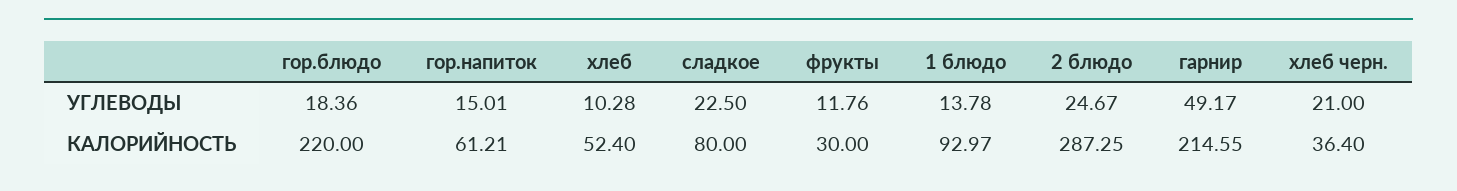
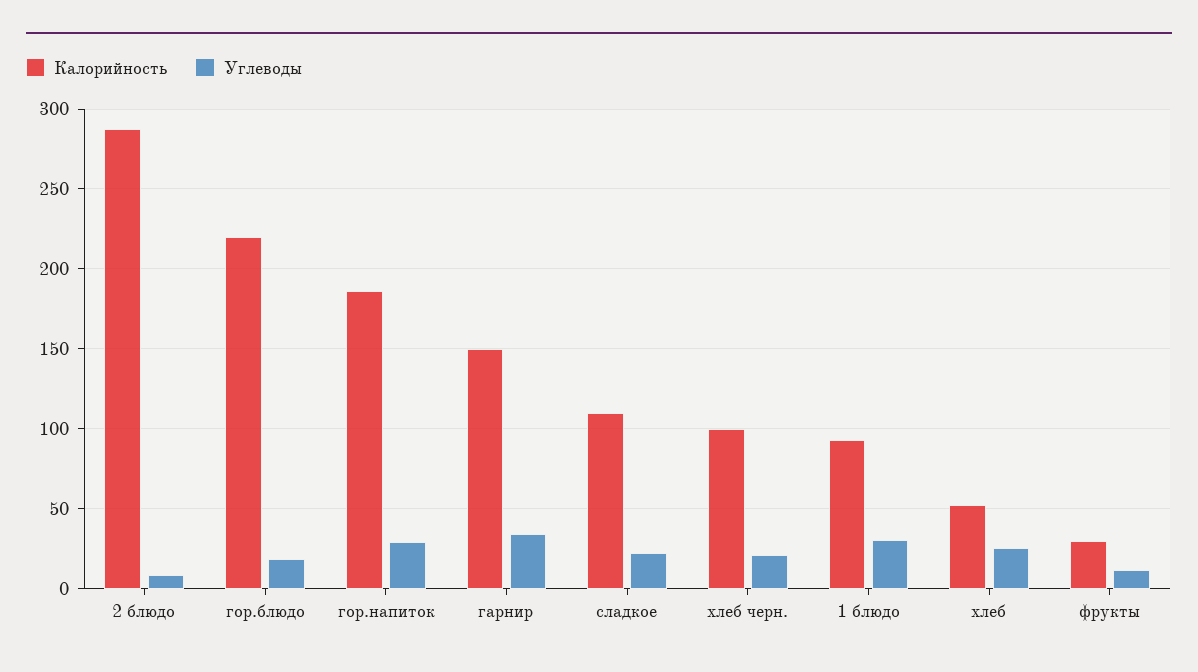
  {
    "УГЛЕВОДЫ": {
      "гор.блюдо": 18.36,
-     "гор.напиток": 15.01,
+     "гор.напиток": 30,
-     "хлеб": 10.28,
+     "хлеб": 25,
      "сладкое": 22.5,
      "фрукты": 11.76,
-     "1 блюдо": 13.78,
+     "1 блюдо": 30,
-     "2 блюдо": 24.67,
+     "2 блюдо": 10,
-     "гарнир": 49.17,
+     "гарнир": 35,
      "хлеб черн.": 21
    },
    "КАЛОРИЙНОСТЬ": {
      "гор.блюдо": 220,
-     "гор.напиток": 61.21,
+     "гор.напиток": 185,
      "хлеб": 52.4,
-     "сладкое": 80,
+     "сладкое": 110,
      "фрукты": 30,
      "1 блюдо": 92.97,
      "2 блюдо": 287.25,
-     "гарнир": 214.55,
+     "гарнир": 150,
-     "хлеб черн.": 36.4
+     "хлеб черн.": 100
    }
  }

